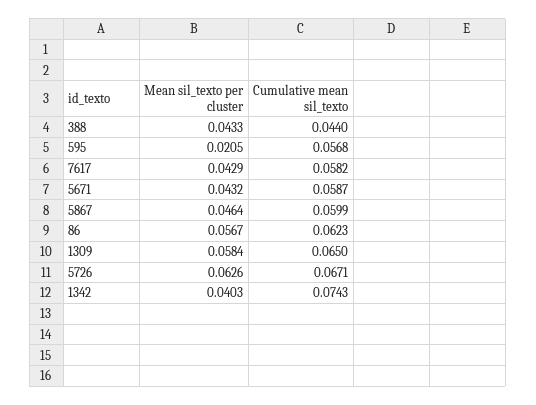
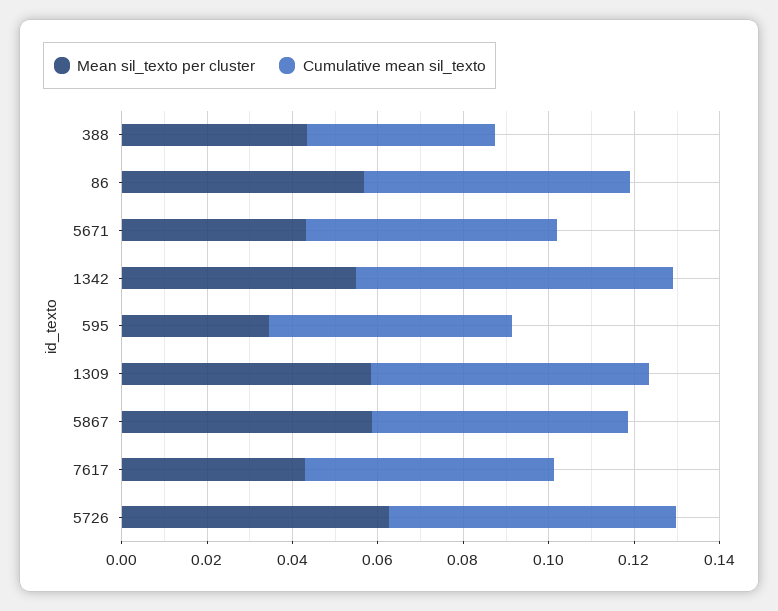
  {
    "Mean sil_texto per cluster": {
      "388": 0.0433,
-     "595": 0.0205,
+     "595": 0.035,
      "7617": 0.0429,
      "5671": 0.0432,
-     "5867": 0.0464,
+     "5867": 0.06,
      "86": 0.0567,
      "1309": 0.0584,
      "5726": 0.0626,
-     "1342": 0.0403
+     "1342": 0.055
    },
    "Cumulative mean sil_texto": {
      "388": 0.044,
      "595": 0.0568,
      "7617": 0.0582,
      "5671": 0.0587,
      "5867": 0.0599,
      "86": 0.0623,
      "1309": 0.065,
      "5726": 0.0671,
      "1342": 0.0743
    }
  }

